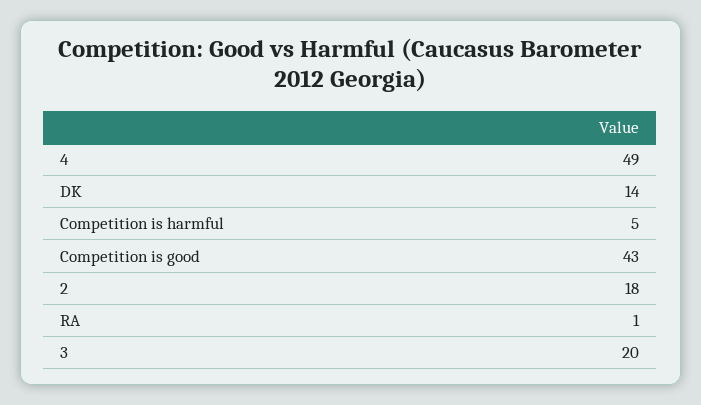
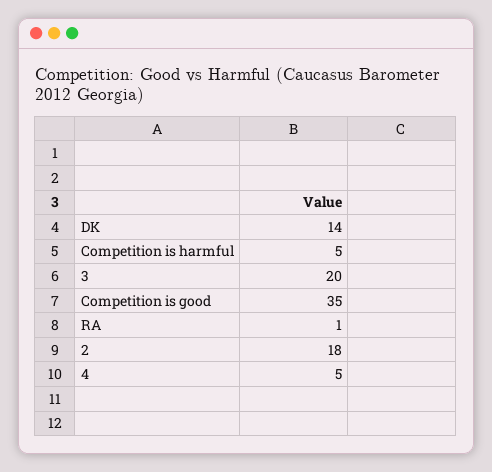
  {
-   "4": 49,
+   "4": 5,
    "DK": 14,
    "Competition is harmful": 5,
-   "Competition is good": 43,
+   "Competition is good": 35,
    "2": 18,
    "RA": 1,
    "3": 20
  }

